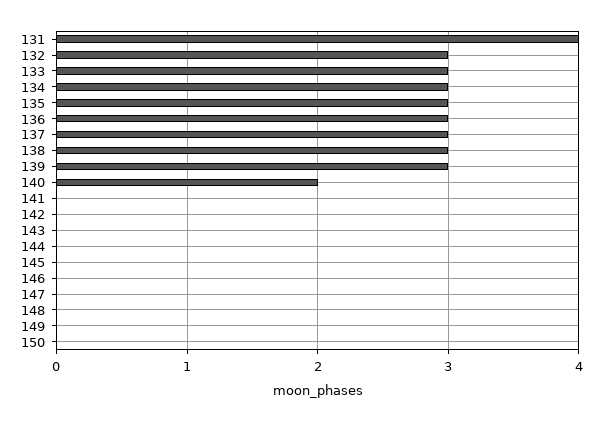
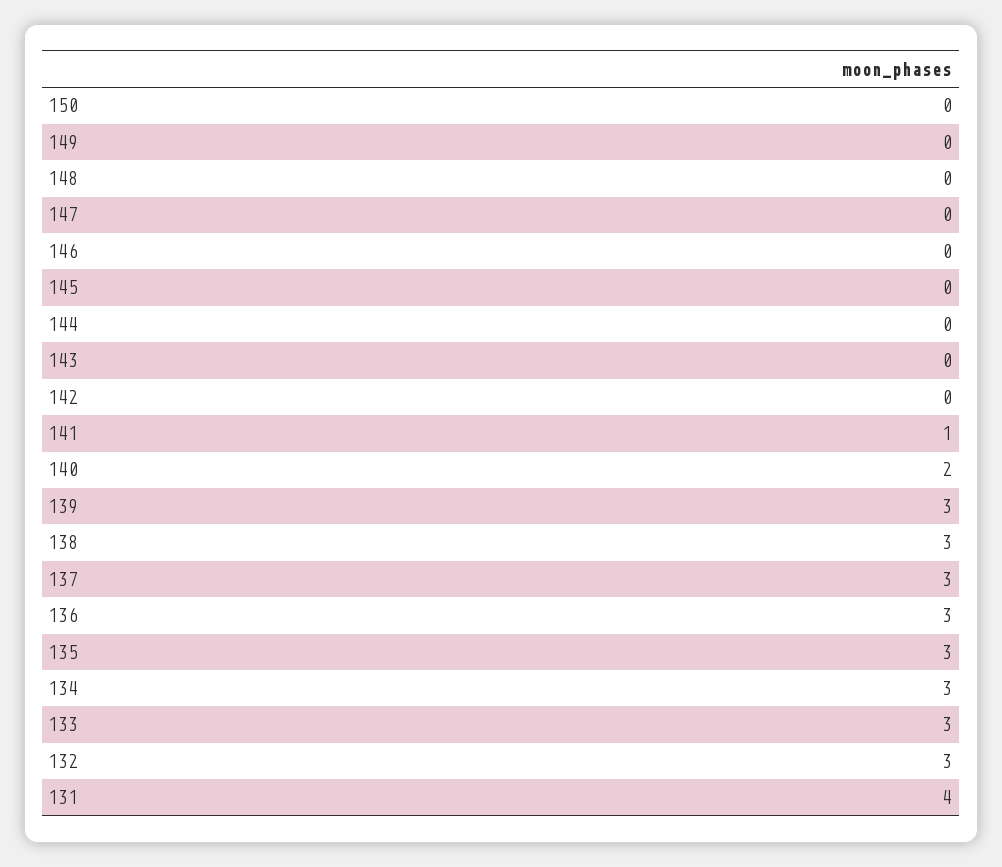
  {
    "131": 4,
    "132": 3,
    "133": 3,
    "134": 3,
    "135": 3,
    "136": 3,
    "137": 3,
    "138": 3,
    "139": 3,
    "140": 2,
-   "141": 0,
+   "141": 1,
    "142": 0,
    "143": 0,
    "144": 0,
    "145": 0,
    "146": 0,
    "147": 0,
    "148": 0,
    "149": 0,
    "150": 0
  }

